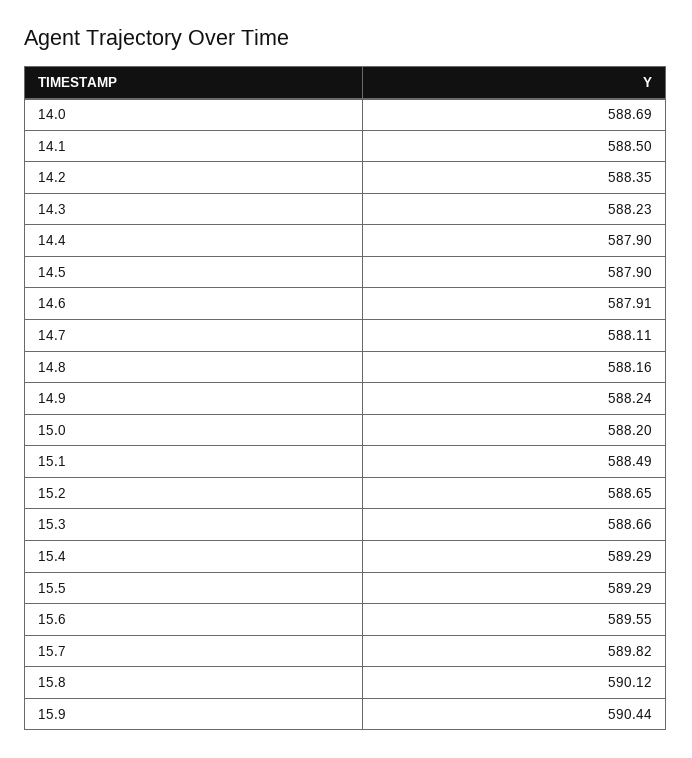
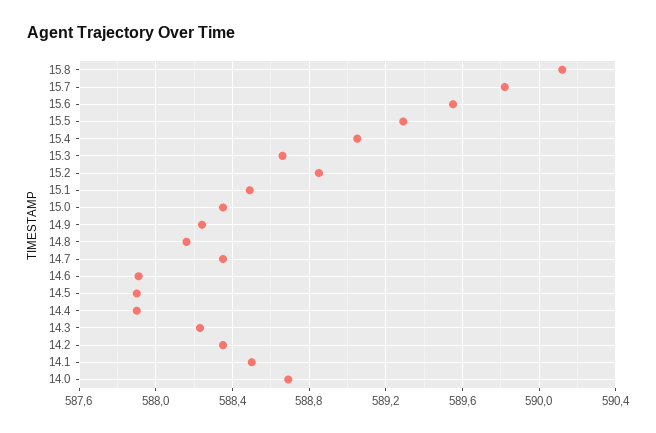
  {
    "14.0": 588.69,
    "14.1": 588.5,
    "14.2": 588.35,
    "14.3": 588.23,
    "14.4": 587.9,
    "14.5": 587.9,
    "14.6": 587.91,
-   "14.7": 588.11,
+   "14.7": 588.35,
    "14.8": 588.16,
    "14.9": 588.24,
-   "15.0": 588.2,
+   "15.0": 588.35,
    "15.1": 588.49,
-   "15.2": 588.65,
+   "15.2": 588.85,
    "15.3": 588.66,
-   "15.4": 589.29,
+   "15.4": 589.05,
    "15.5": 589.29,
    "15.6": 589.55,
    "15.7": 589.82,
-   "15.8": 590.12,
+   "15.8": 590.12
-   "15.9": 590.44
  }

